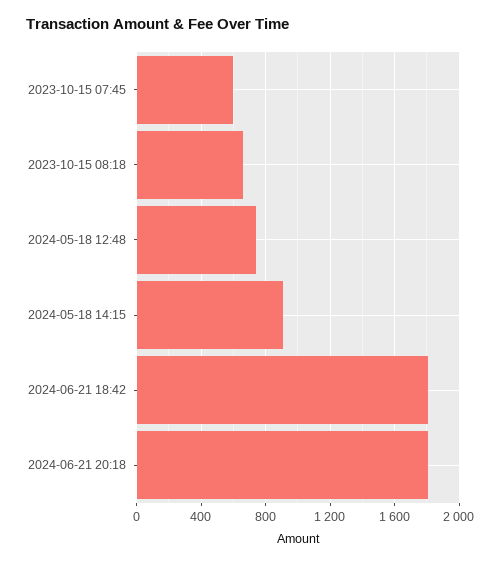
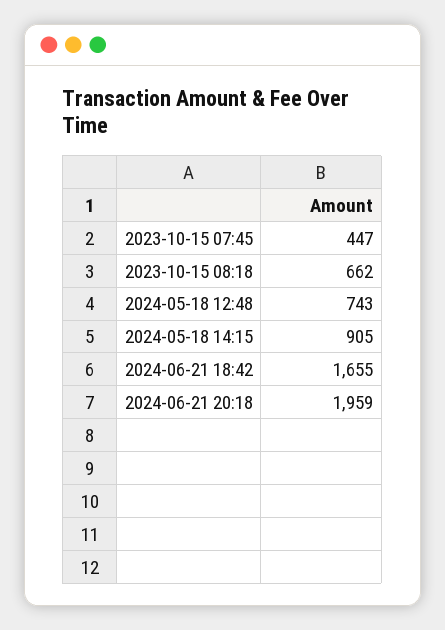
  {
-   "2023-10-15 07:45": 600,
+   "2023-10-15 07:45": 447,
    "2023-10-15 08:18": 662,
    "2024-05-18 12:48": 743,
    "2024-05-18 14:15": 905,
-   "2024-06-21 18:42": 1800,
+   "2024-06-21 18:42": 1655,
-   "2024-06-21 20:18": 1800
+   "2024-06-21 20:18": 1959
  }

